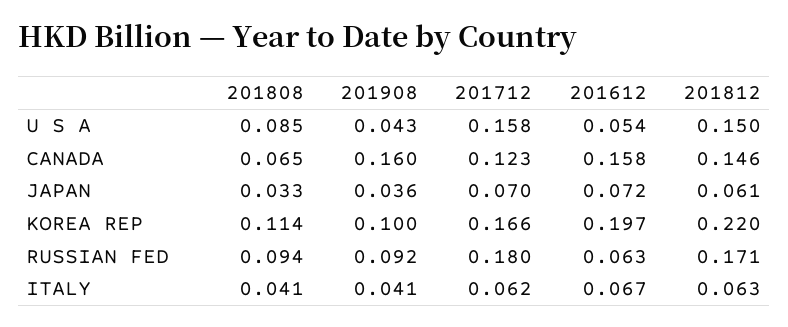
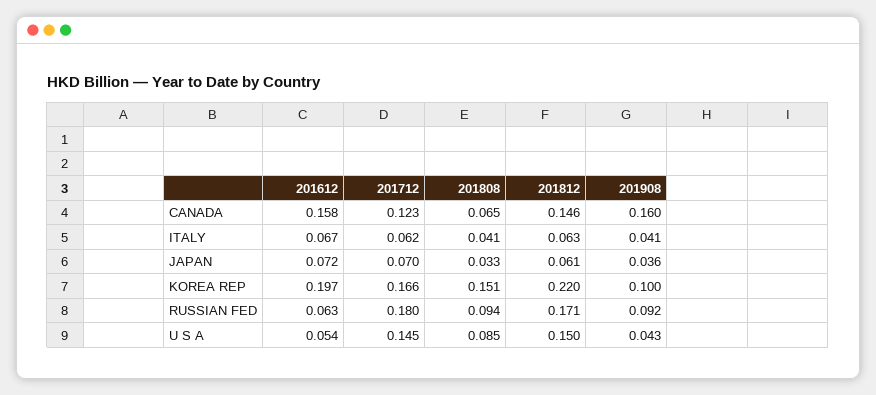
  {
    "201808": {
      "U S A": 0.085,
      "CANADA": 0.065,
      "JAPAN": 0.033,
-     "KOREA REP": 0.114,
+     "KOREA REP": 0.151,
      "RUSSIAN FED": 0.094,
      "ITALY": 0.041
    },
    "201908": {
      "U S A": 0.043,
      "CANADA": 0.16,
      "JAPAN": 0.036,
      "KOREA REP": 0.1,
      "RUSSIAN FED": 0.092,
      "ITALY": 0.041
    },
    "201712": {
-     "U S A": 0.158,
+     "U S A": 0.145,
      "CANADA": 0.123,
      "JAPAN": 0.07,
      "KOREA REP": 0.166,
      "RUSSIAN FED": 0.18,
      "ITALY": 0.062
    },
    "201612": {
      "U S A": 0.054,
      "CANADA": 0.158,
      "JAPAN": 0.072,
      "KOREA REP": 0.197,
      "RUSSIAN FED": 0.063,
      "ITALY": 0.067
    },
    "201812": {
      "U S A": 0.15,
      "CANADA": 0.146,
      "JAPAN": 0.061,
      "KOREA REP": 0.22,
      "RUSSIAN FED": 0.171,
      "ITALY": 0.063
    }
  }

